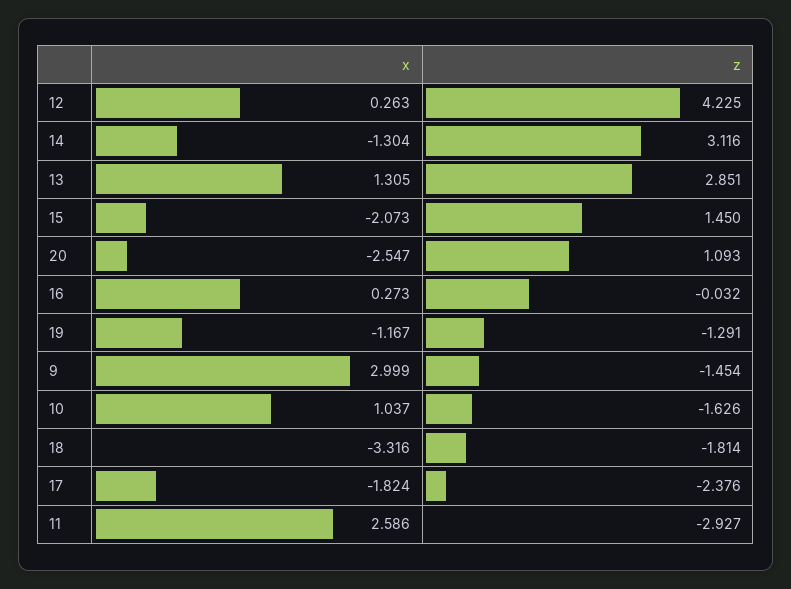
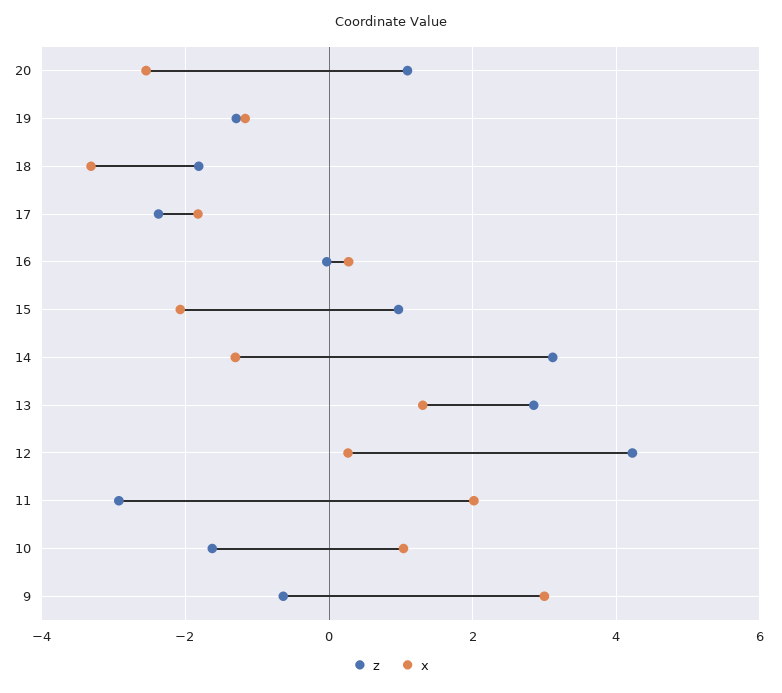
  {
    "x": {
      "12": 0.263,
      "14": -1.304,
      "13": 1.305,
      "15": -2.073,
      "20": -2.547,
      "16": 0.273,
      "19": -1.167,
      "9": 2.999,
      "10": 1.037,
      "18": -3.316,
      "17": -1.824,
-     "11": 2.586
+     "11": 2
    },
    "z": {
      "12": 4.225,
      "14": 3.116,
      "13": 2.851,
-     "15": 1.45,
+     "15": 1,
      "20": 1.093,
      "16": -0.032,
      "19": -1.291,
-     "9": -1.454,
+     "9": -0.6,
      "10": -1.626,
      "18": -1.814,
      "17": -2.376,
      "11": -2.927
    }
  }

